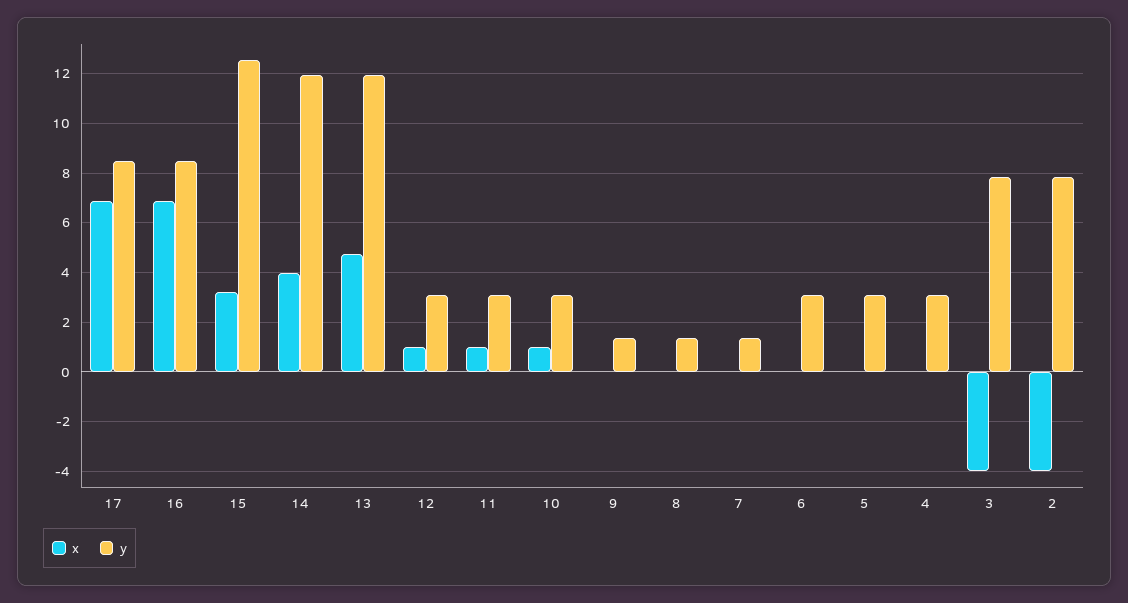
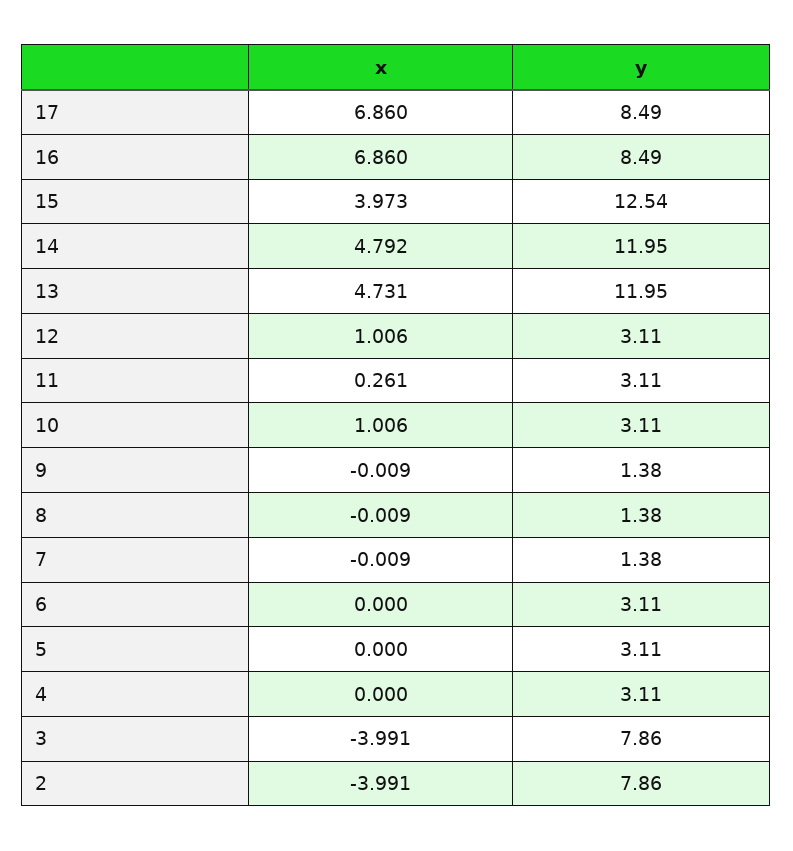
  {
    "x": {
      "17": 6.86,
      "16": 6.86,
-     "15": 3.25,
+     "15": 3.973,
-     "14": 4,
+     "14": 4.792,
      "13": 4.731,
      "12": 1.006,
-     "11": 1,
+     "11": 0.261,
      "10": 1.006,
      "9": -0.009,
      "8": -0.009,
      "7": -0.009,
      "6": 0,
      "5": 0,
      "4": 0,
      "3": -3.991,
      "2": -3.991
    },
    "y": {
      "17": 8.49,
      "16": 8.49,
      "15": 12.54,
      "14": 11.95,
      "13": 11.95,
      "12": 3.11,
      "11": 3.11,
      "10": 3.11,
      "9": 1.38,
      "8": 1.38,
      "7": 1.38,
      "6": 3.11,
      "5": 3.11,
      "4": 3.11,
      "3": 7.86,
      "2": 7.86
    }
  }

